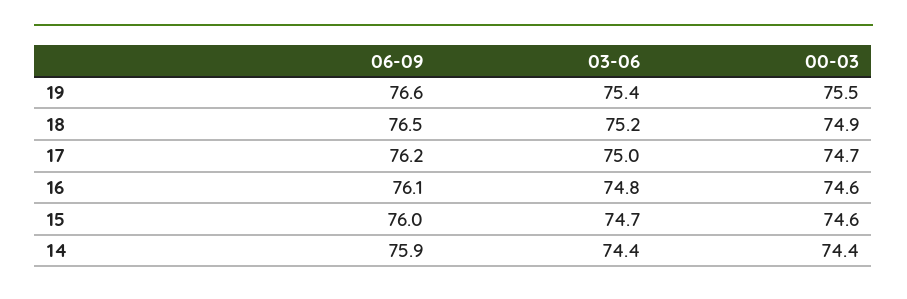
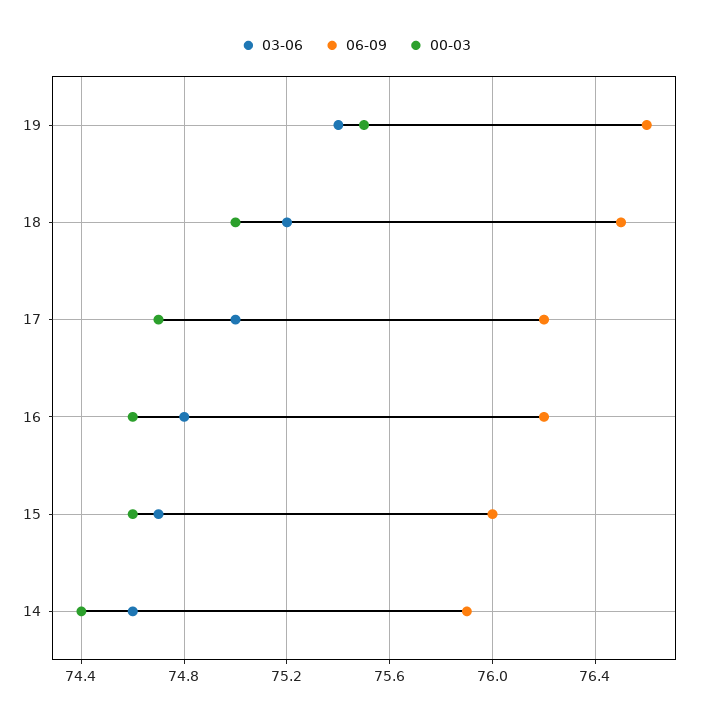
  {
    "06-09": {
      "19": 76.6,
      "18": 76.5,
      "17": 76.2,
-     "16": 76.1,
+     "16": 76.2,
      "15": 76,
      "14": 75.9
    },
    "03-06": {
      "19": 75.4,
      "18": 75.2,
      "17": 75,
      "16": 74.8,
      "15": 74.7,
-     "14": 74.4
+     "14": 74.6
    },
    "00-03": {
      "19": 75.5,
-     "18": 74.9,
+     "18": 75,
      "17": 74.7,
      "16": 74.6,
      "15": 74.6,
      "14": 74.4
    }
  }

